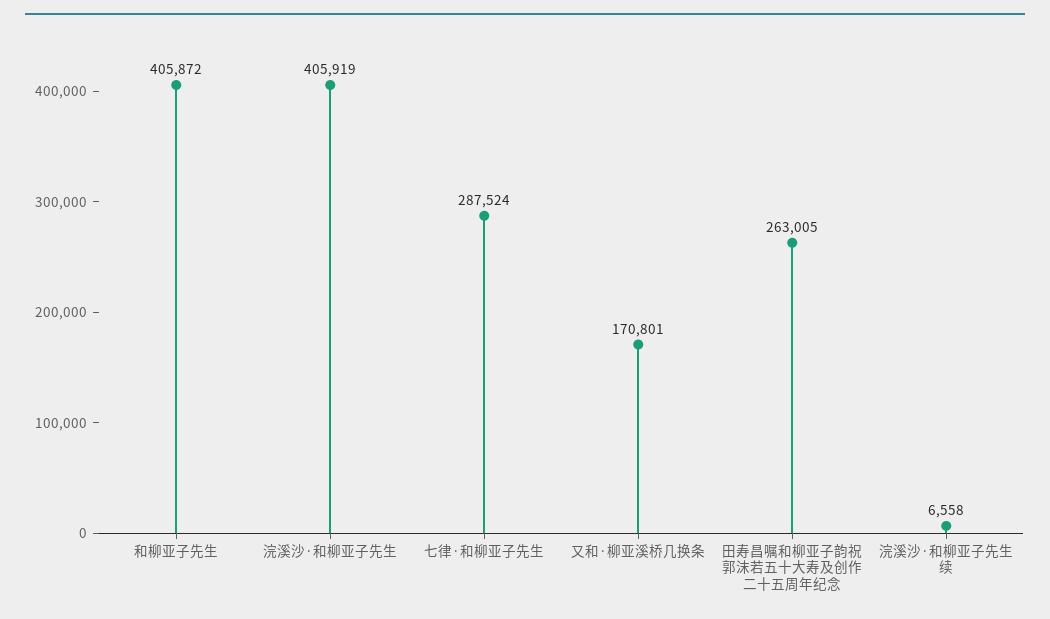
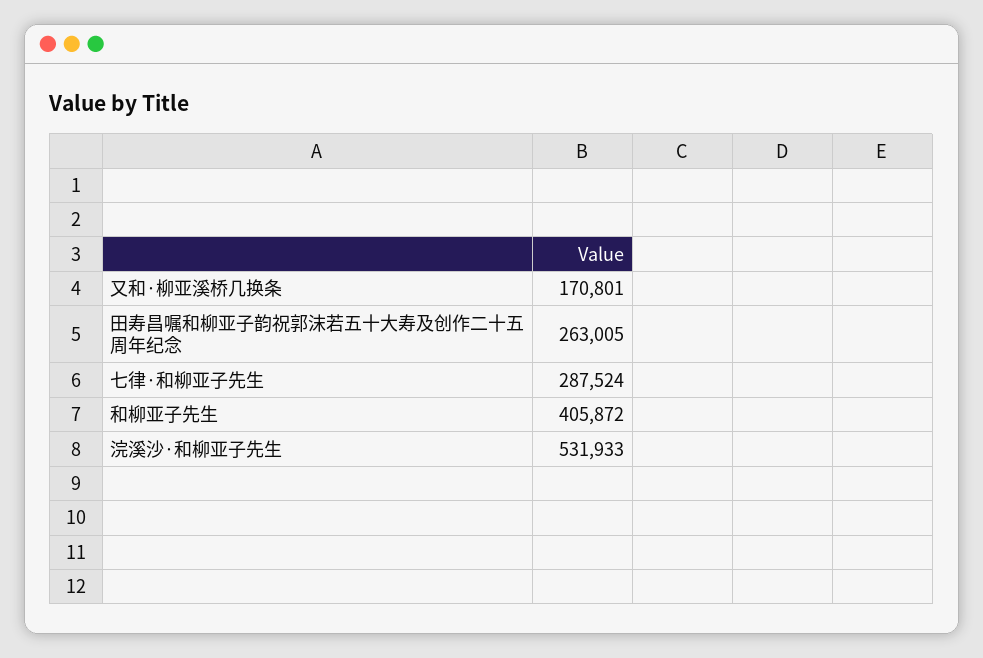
  {
    "和柳亚子先生": 405872,
-   "浣溪沙·和柳亚子先生": 405919,
+   "浣溪沙·和柳亚子先生": 531933,
    "七律·和柳亚子先生": 287524,
    "又和·柳亚溪桥几换条": 170801,
-   "田寿昌嘱和柳亚子韵祝郭沫若五十大寿及创作二十五周年纪念": 263005,
+   "田寿昌嘱和柳亚子韵祝郭沫若五十大寿及创作二十五周年纪念": 263005
-   "浣溪沙·和柳亚子先生续": 6558
  }

